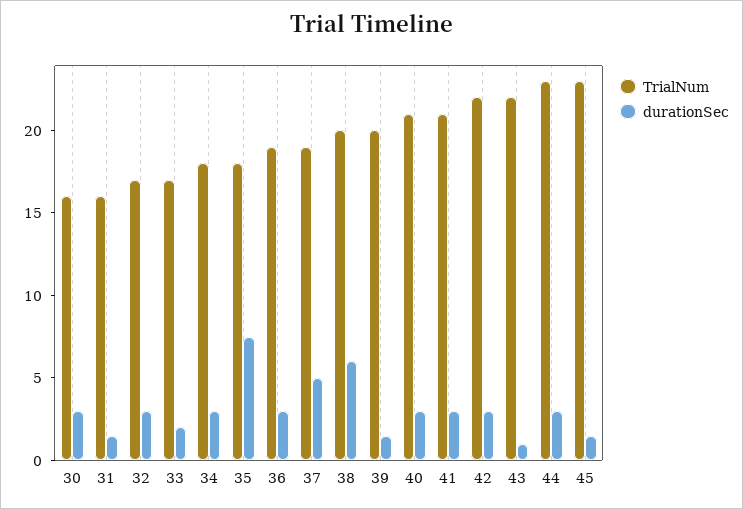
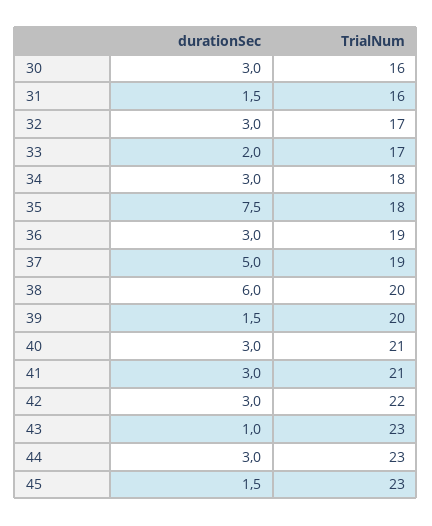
  {
    "TrialNum": {
      "30": 16,
      "31": 16,
      "32": 17,
      "33": 17,
      "34": 18,
      "35": 18,
      "36": 19,
      "37": 19,
      "38": 20,
      "39": 20,
      "40": 21,
      "41": 21,
      "42": 22,
-     "43": 22,
+     "43": 23,
      "44": 23,
      "45": 23
    },
    "durationSec": {
      "30": 3,
      "31": 1.5,
      "32": 3,
      "33": 2,
      "34": 3,
      "35": 7.5,
      "36": 3,
      "37": 5,
      "38": 6,
      "39": 1.5,
      "40": 3,
      "41": 3,
      "42": 3,
      "43": 1,
      "44": 3,
      "45": 1.5
    }
  }

